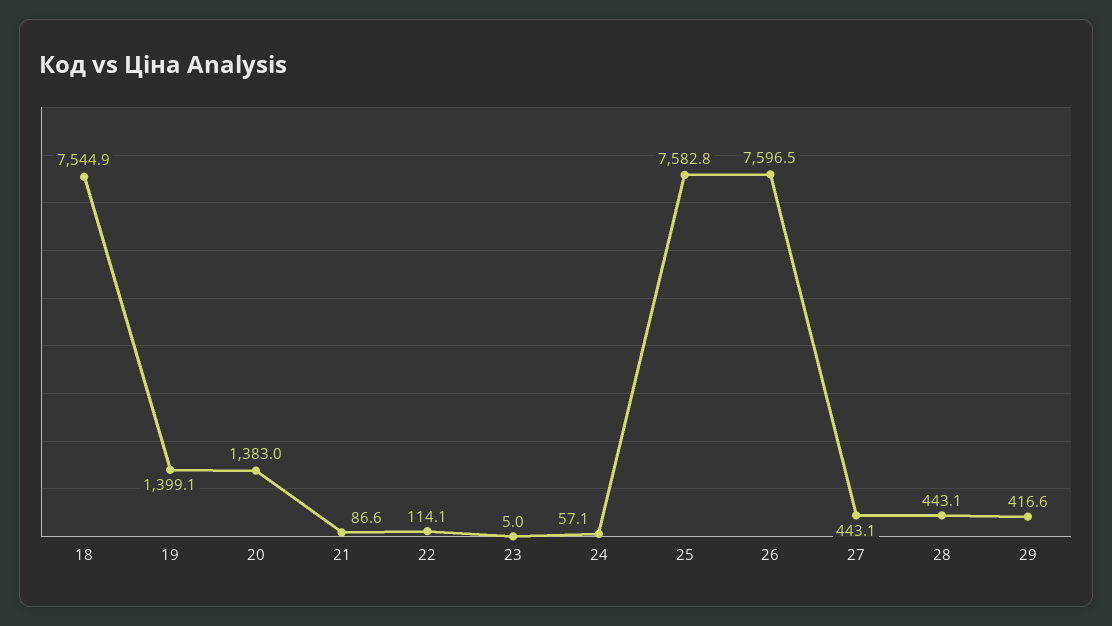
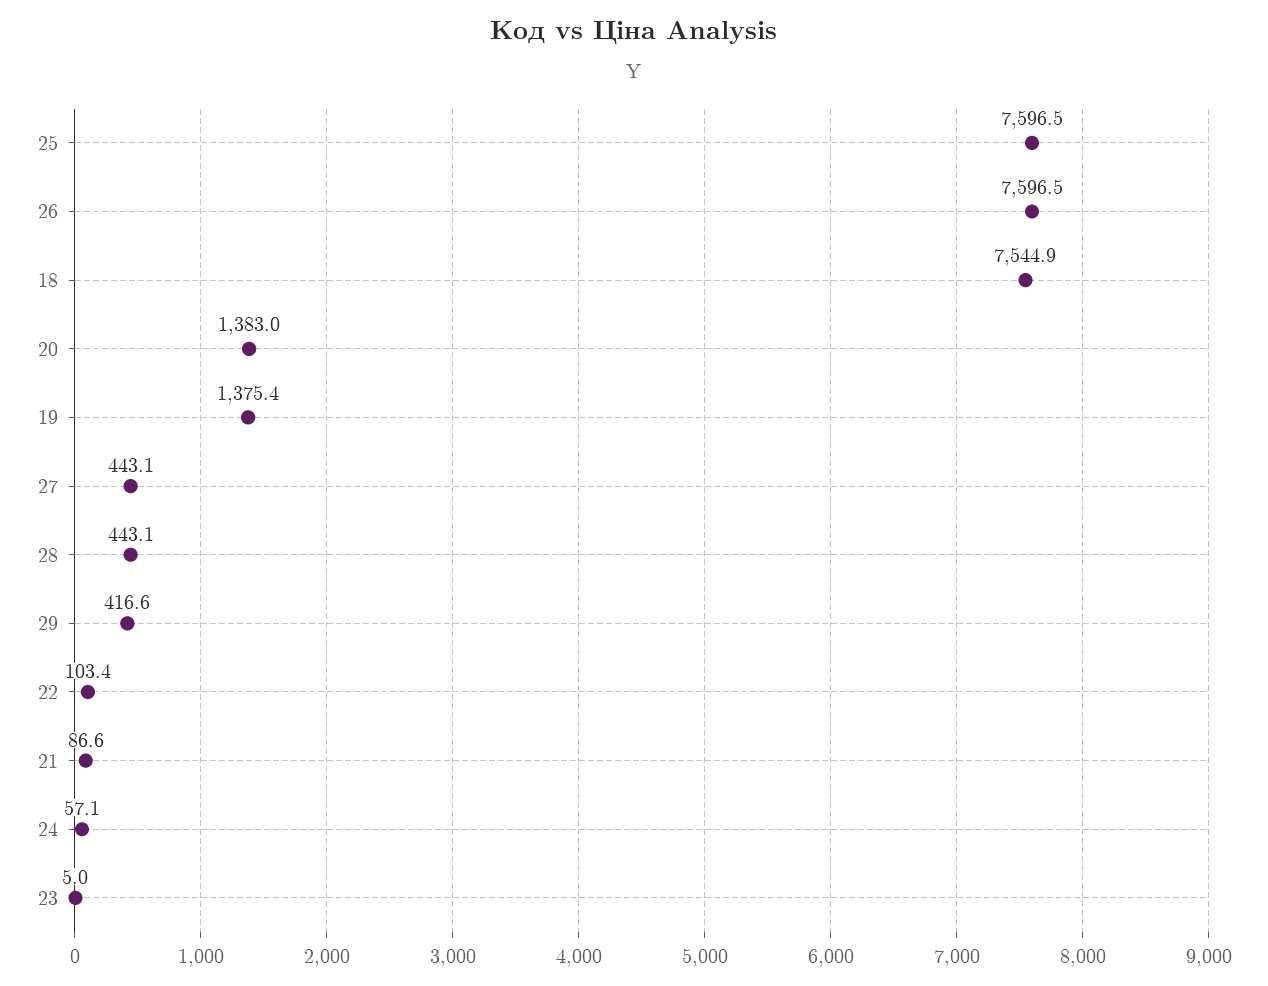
  {
    "18": 7544.9,
-   "19": 1399.1,
+   "19": 1375.4,
    "20": 1383,
    "21": 86.6,
-   "22": 114.1,
+   "22": 103.4,
    "23": 5,
    "24": 57.1,
-   "25": 7582.8,
+   "25": 7596.5,
    "26": 7596.5,
    "27": 443.1,
    "28": 443.1,
    "29": 416.6
  }

